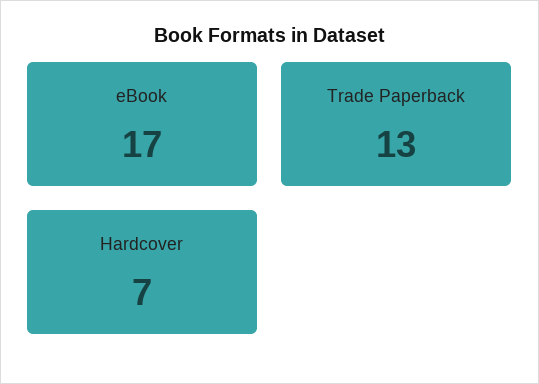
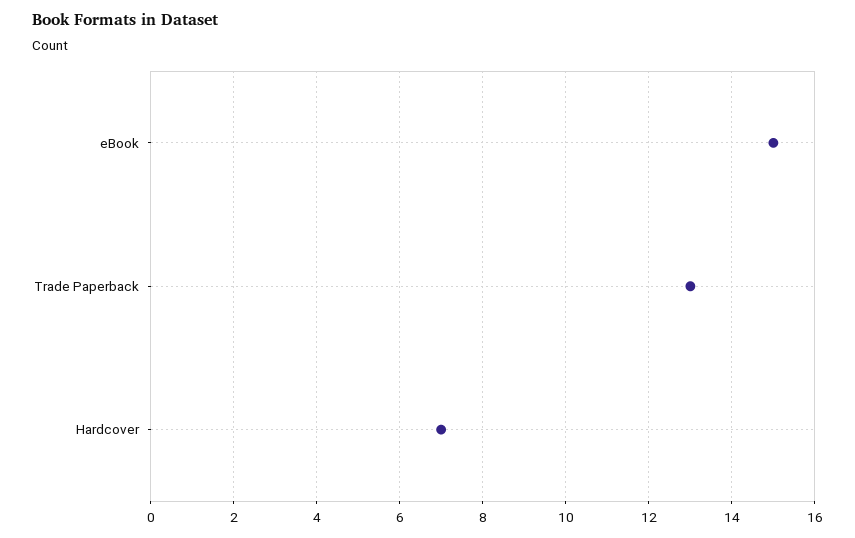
  {
-   "eBook": 17,
+   "eBook": 15,
    "Trade Paperback": 13,
    "Hardcover": 7
  }

